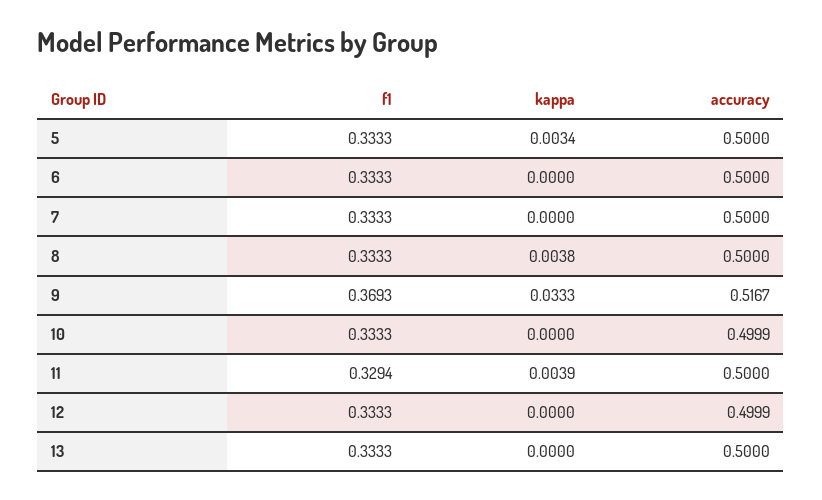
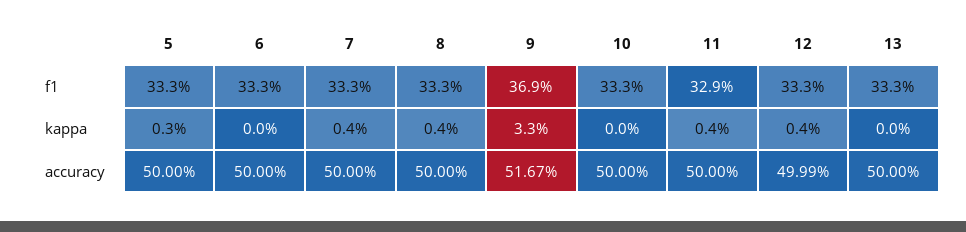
  {
    "f1": {
      "5": 0.3333,
      "6": 0.3333,
      "7": 0.3333,
      "8": 0.3333,
      "9": 0.3693,
      "10": 0.3333,
      "11": 0.3294,
      "12": 0.3333,
      "13": 0.3333
    },
    "kappa": {
      "5": 0.0034,
      "6": 0,
-     "7": 0,
+     "7": 0.004,
      "8": 0.0038,
      "9": 0.0333,
      "10": 0,
      "11": 0.0039,
-     "12": 0,
+     "12": 0.004,
      "13": 0
    },
    "accuracy": {
      "5": 0.5,
      "6": 0.5,
      "7": 0.5,
      "8": 0.5,
      "9": 0.5167,
-     "10": 0.4999,
+     "10": 0.5,
      "11": 0.5,
      "12": 0.4999,
      "13": 0.5
    }
  }

